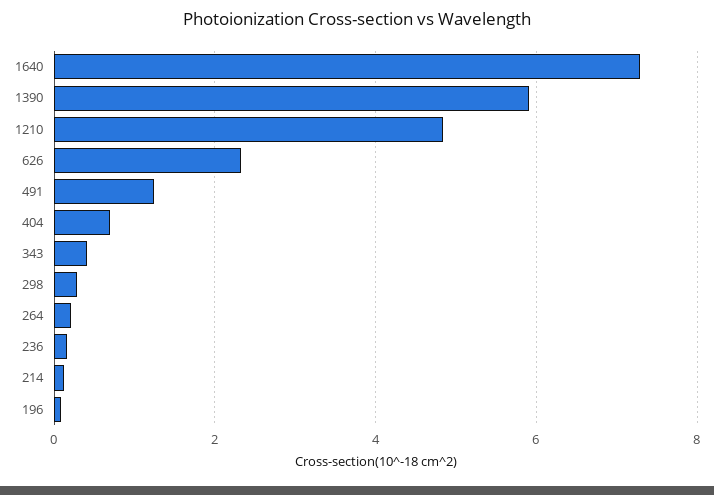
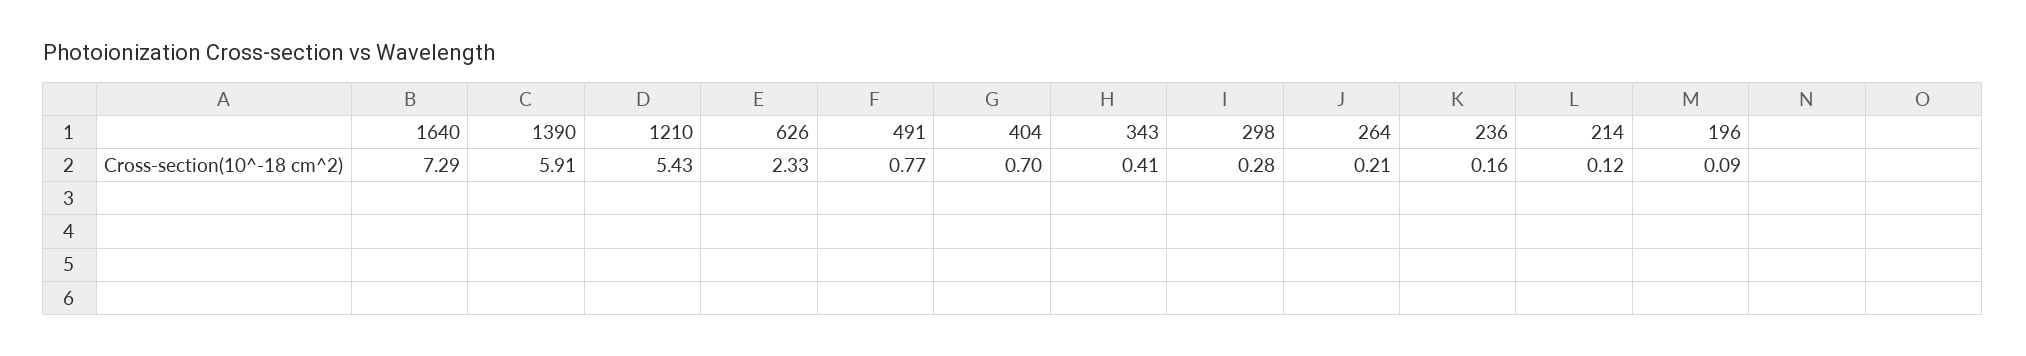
  {
    "1640": 7.29,
    "1390": 5.91,
-   "1210": 4.8,
+   "1210": 5.43,
    "626": 2.33,
-   "491": 1.2,
+   "491": 0.77,
    "404": 0.7,
    "343": 0.41,
    "298": 0.28,
    "264": 0.21,
    "236": 0.16,
    "214": 0.12,
    "196": 0.09
  }

